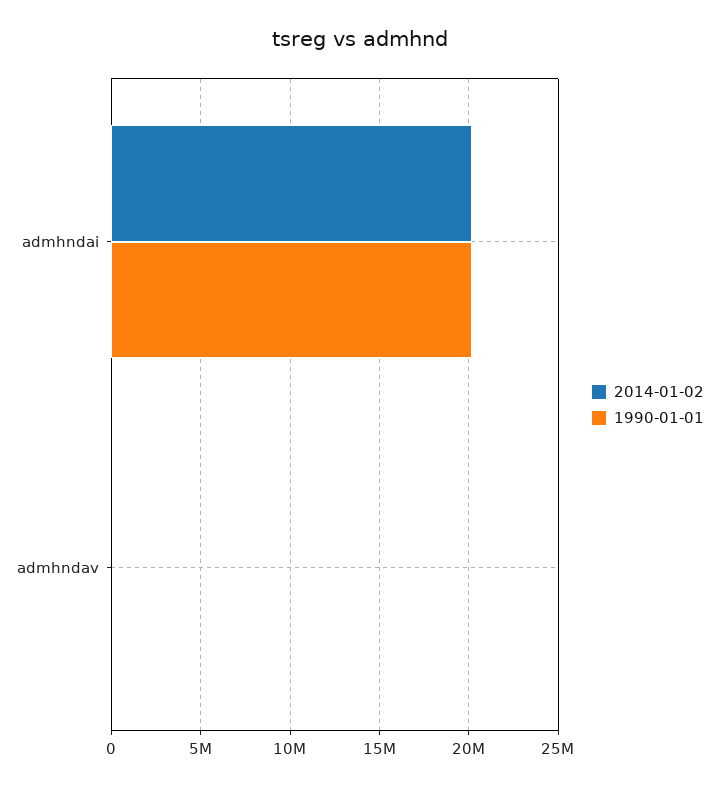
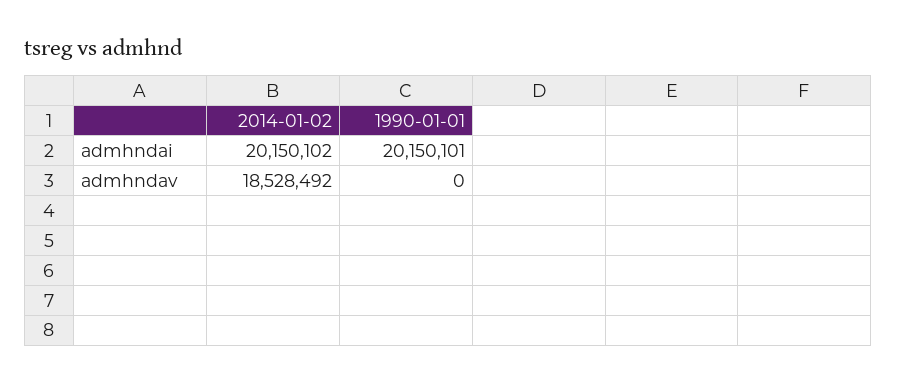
  {
    "2014-01-02": {
      "admhndai": 20150102,
-     "admhndav": 0
+     "admhndav": 18528492
    },
    "1990-01-01": {
      "admhndai": 20150101,
      "admhndav": 0
    }
  }

